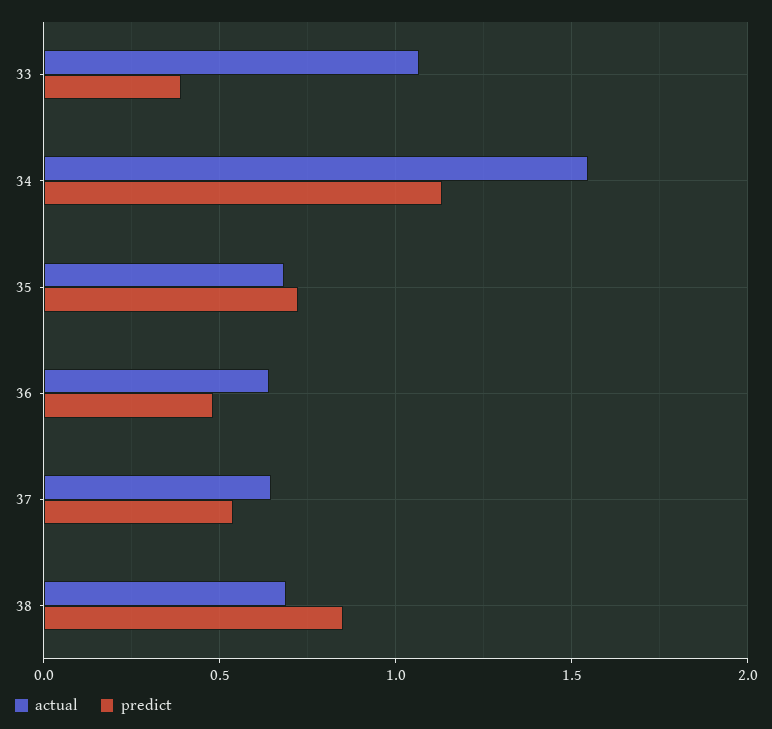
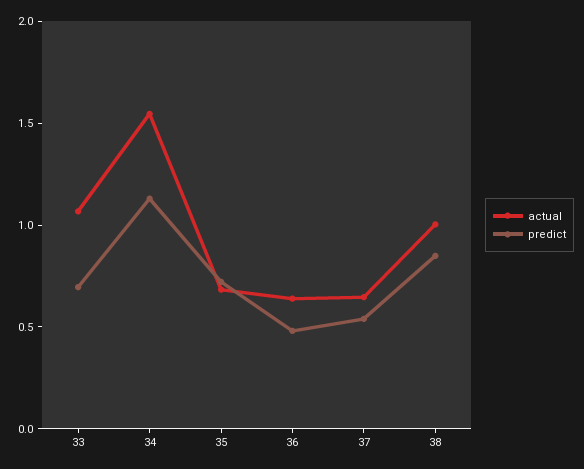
  {
    "actual": {
      "33": 1.05,
      "34": 1.55,
      "35": 0.7,
      "36": 0.65,
      "37": 0.65,
-     "38": 0.7
+     "38": 1
    },
    "predict": {
-     "33": 0.4,
+     "33": 0.7,
      "34": 1.15,
      "35": 0.7,
      "36": 0.5,
      "37": 0.55,
      "38": 0.85
    }
  }

